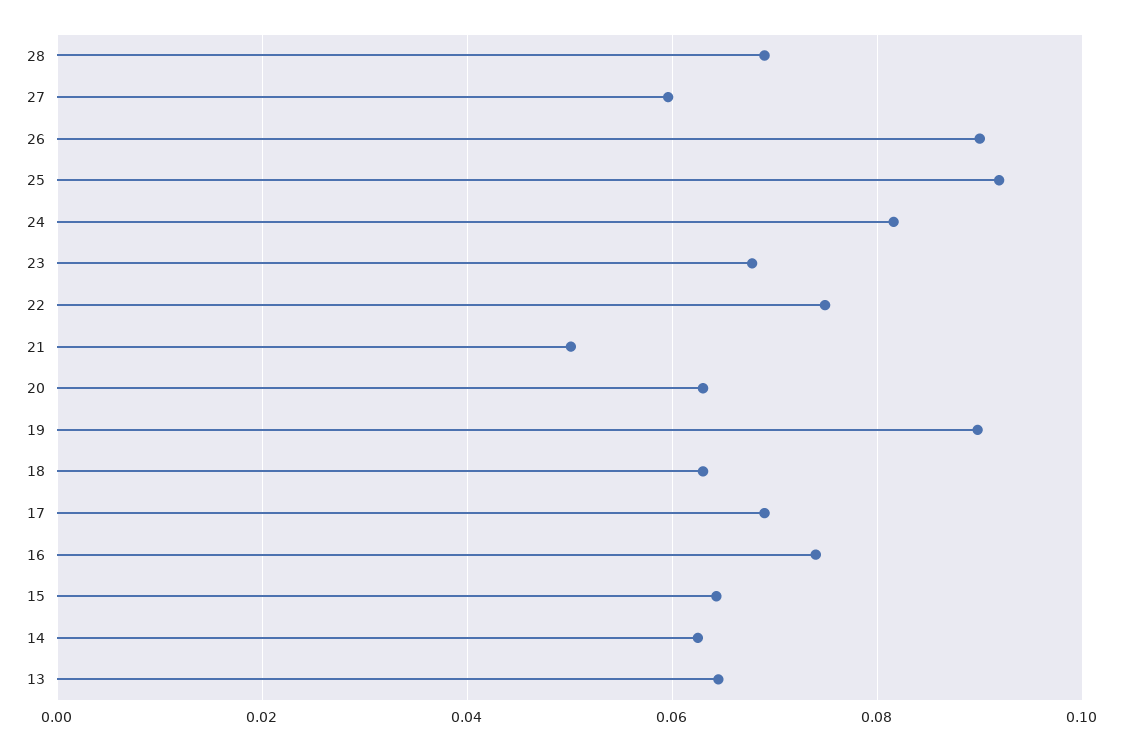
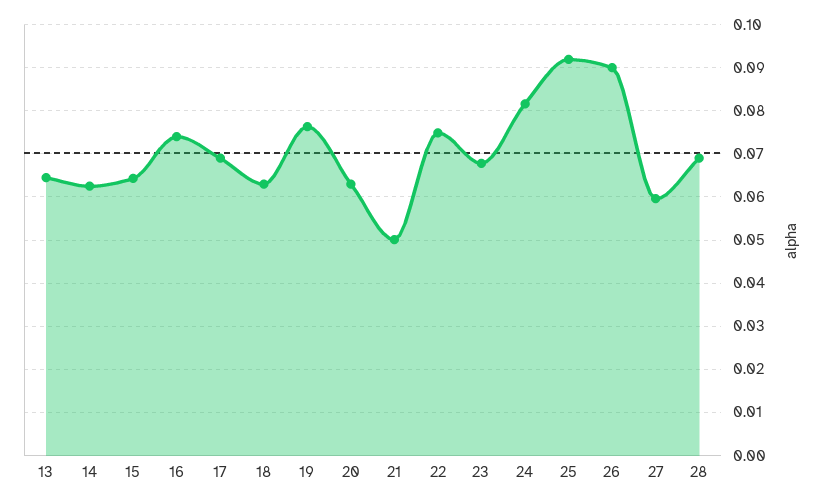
  {
    "28": 0.07,
    "27": 0.06,
    "26": 0.09,
    "25": 0.092,
    "24": 0.082,
    "23": 0.068,
    "22": 0.074,
    "21": 0.05,
    "20": 0.064,
-   "19": 0.09,
+   "19": 0.076,
    "18": 0.064,
    "17": 0.07,
    "16": 0.074,
    "15": 0.064,
    "14": 0.062,
    "13": 0.064
  }

